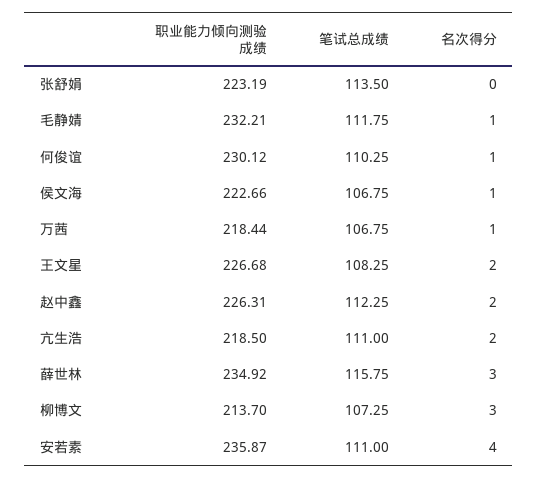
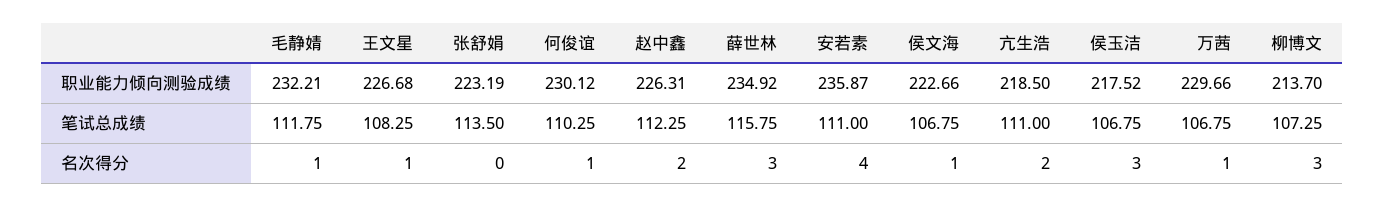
  {
    "职业能力倾向测验成绩": {
      "张舒娟": 223.19,
      "毛静婧": 232.21,
      "何俊谊": 230.12,
      "侯文海": 222.66,
-     "万茜": 218.44,
+     "万茜": 229.66,
      "王文星": 226.68,
      "赵中鑫": 226.31,
      "亢生浩": 218.5,
      "薛世林": 234.92,
      "柳博文": 213.7,
-     "安若素": 235.87
+     "安若素": 235.87,
+     "侯玉洁": 217.52
    },
    "笔试总成绩": {
      "张舒娟": 113.5,
      "毛静婧": 111.75,
      "何俊谊": 110.25,
      "侯文海": 106.75,
      "万茜": 106.75,
      "王文星": 108.25,
      "赵中鑫": 112.25,
      "亢生浩": 111,
      "薛世林": 115.75,
      "柳博文": 107.25,
-     "安若素": 111
+     "安若素": 111,
+     "侯玉洁": 106.75
    },
    "名次得分": {
      "张舒娟": 0,
      "毛静婧": 1,
      "何俊谊": 1,
      "侯文海": 1,
      "万茜": 1,
-     "王文星": 2,
+     "王文星": 1,
      "赵中鑫": 2,
      "亢生浩": 2,
      "薛世林": 3,
      "柳博文": 3,
-     "安若素": 4
+     "安若素": 4,
+     "侯玉洁": 3
    }
  }

